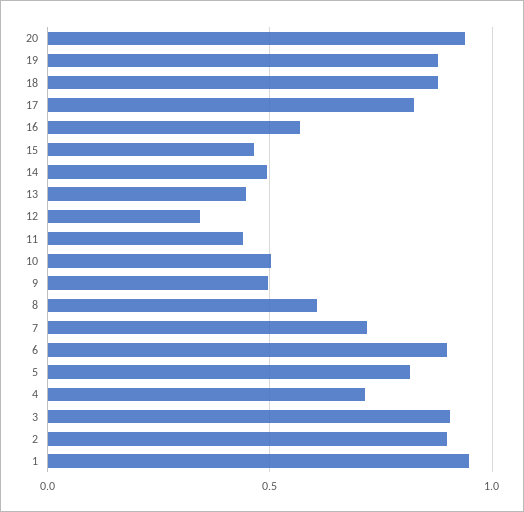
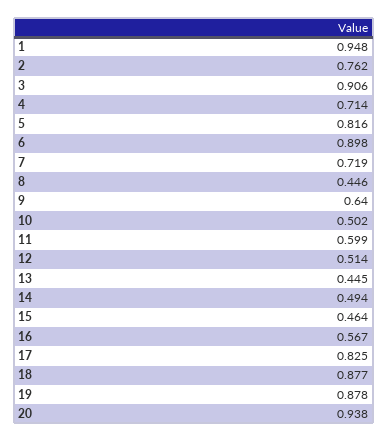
  {
    "20": 0.938,
    "19": 0.878,
    "18": 0.877,
    "17": 0.825,
    "16": 0.567,
    "15": 0.464,
    "14": 0.494,
    "13": 0.445,
-   "12": 0.35,
+   "12": 0.514,
-   "11": 0.45,
+   "11": 0.599,
    "10": 0.502,
-   "9": 0.5,
+   "9": 0.64,
-   "8": 0.6,
+   "8": 0.446,
    "7": 0.719,
    "6": 0.898,
    "5": 0.816,
    "4": 0.714,
    "3": 0.906,
-   "2": 0.9,
+   "2": 0.762,
    "1": 0.948
  }

